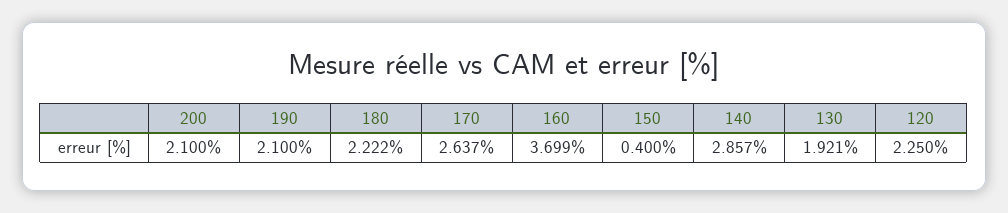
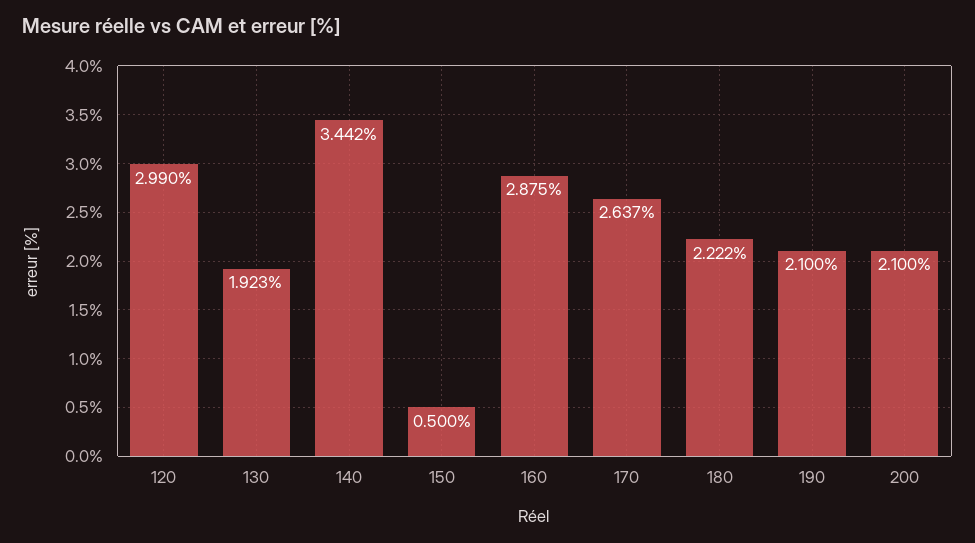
  {
    "200": 2.1,
    "190": 2.1,
    "180": 2.222,
    "170": 2.637,
-   "160": 3.699,
+   "160": 2.875,
-   "150": 0.4,
+   "150": 0.5,
-   "140": 2.857,
+   "140": 3.442,
-   "130": 1.921,
+   "130": 1.923,
-   "120": 2.25
+   "120": 2.99
  }

